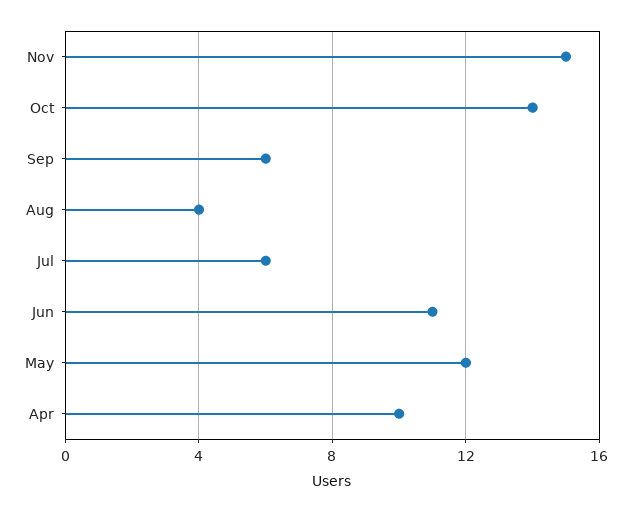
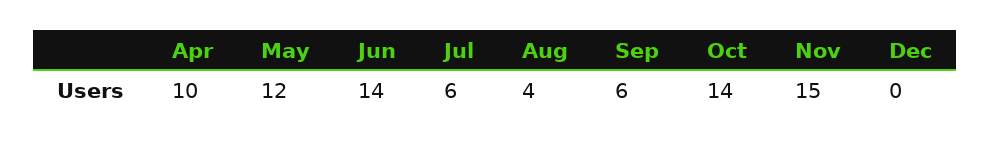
  {
    "Nov": 15,
    "Oct": 14,
    "Sep": 6,
    "Aug": 4,
    "Jul": 6,
-   "Jun": 11,
+   "Jun": 14,
    "May": 12,
-   "Apr": 10
+   "Apr": 10,
+   "Dec": 0
  }

